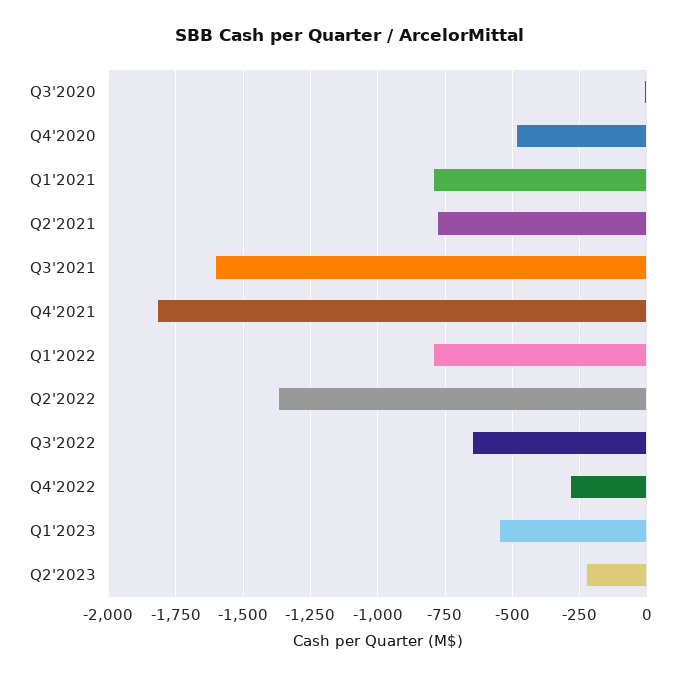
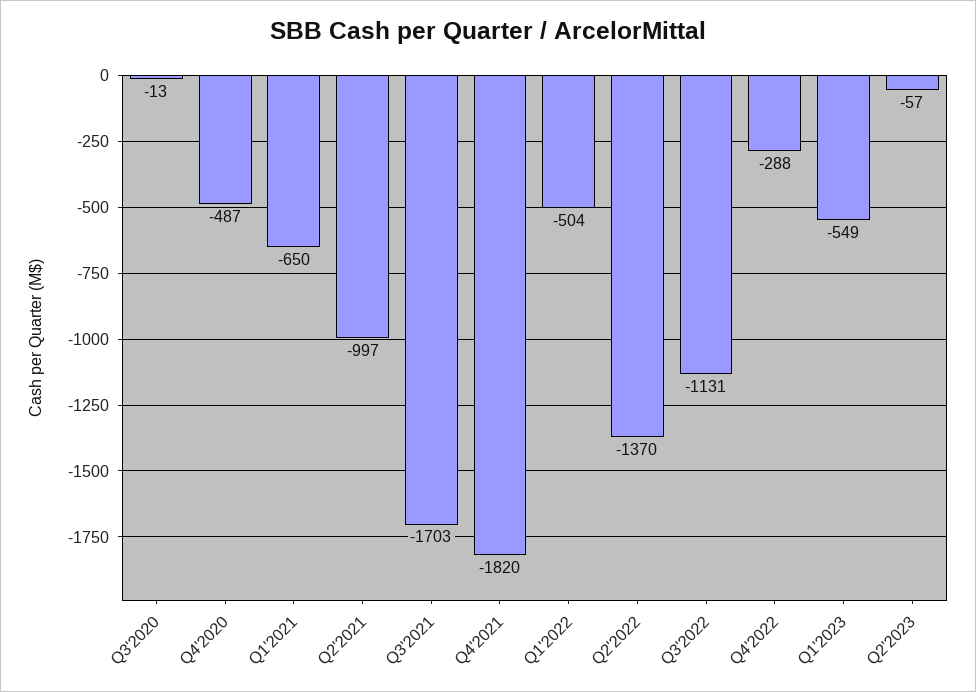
  {
    "Q3'2020": -13,
    "Q4'2020": -487,
-   "Q1'2021": -800,
+   "Q1'2021": -650,
-   "Q2'2021": -775,
+   "Q2'2021": -997,
-   "Q3'2021": -1600,
+   "Q3'2021": -1703,
    "Q4'2021": -1820,
-   "Q1'2022": -800,
+   "Q1'2022": -504,
    "Q2'2022": -1370,
-   "Q3'2022": -650,
+   "Q3'2022": -1131,
    "Q4'2022": -288,
    "Q1'2023": -549,
-   "Q2'2023": -225
+   "Q2'2023": -57
  }

